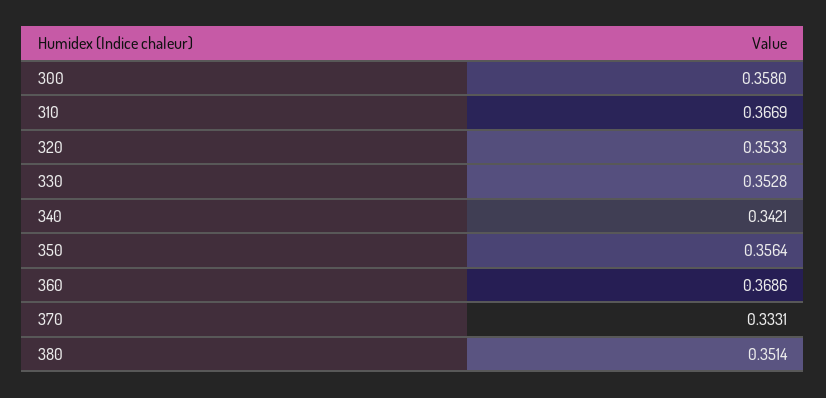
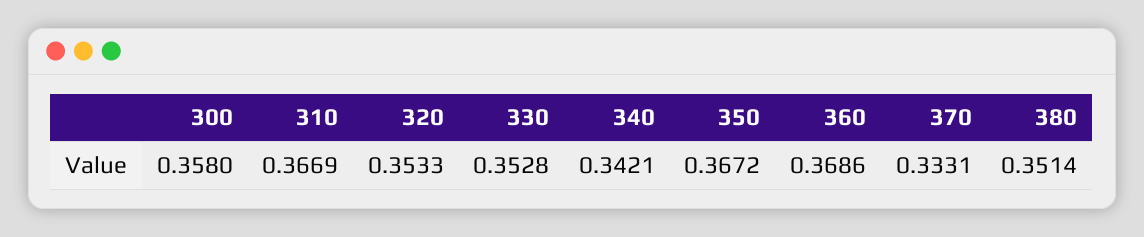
  {
    "300": 0.358,
    "310": 0.3669,
    "320": 0.3533,
    "330": 0.3528,
    "340": 0.3421,
-   "350": 0.3564,
+   "350": 0.3672,
    "360": 0.3686,
    "370": 0.3331,
    "380": 0.3514
  }

